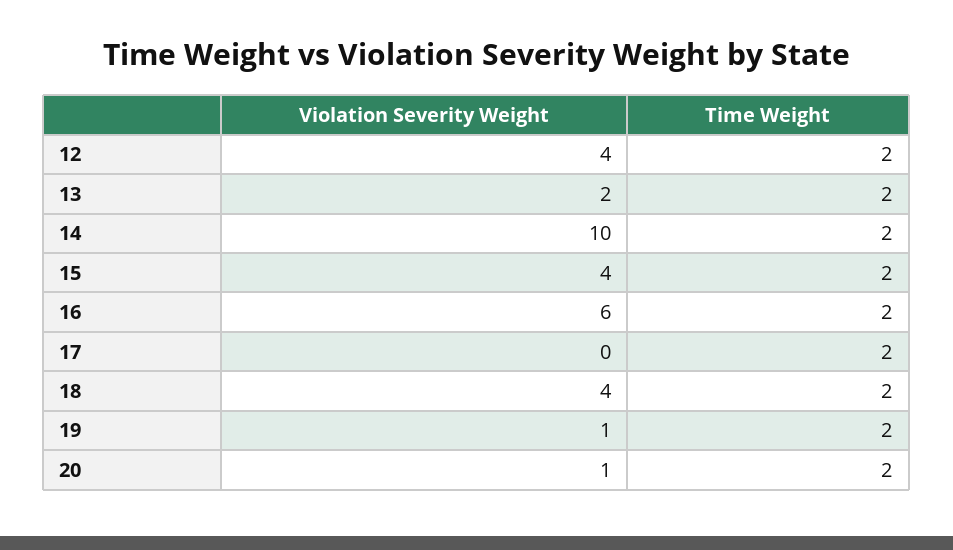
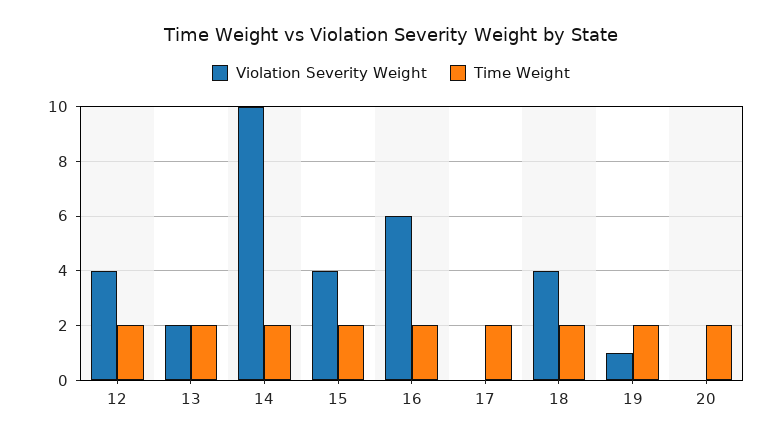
  {
    "Violation Severity Weight": {
      "12": 4,
      "13": 2,
      "14": 10,
      "15": 4,
      "16": 6,
      "17": 0,
      "18": 4,
      "19": 1,
-     "20": 1
+     "20": 0
    },
    "Time Weight": {
      "12": 2,
      "13": 2,
      "14": 2,
      "15": 2,
      "16": 2,
      "17": 2,
      "18": 2,
      "19": 2,
      "20": 2
    }
  }

